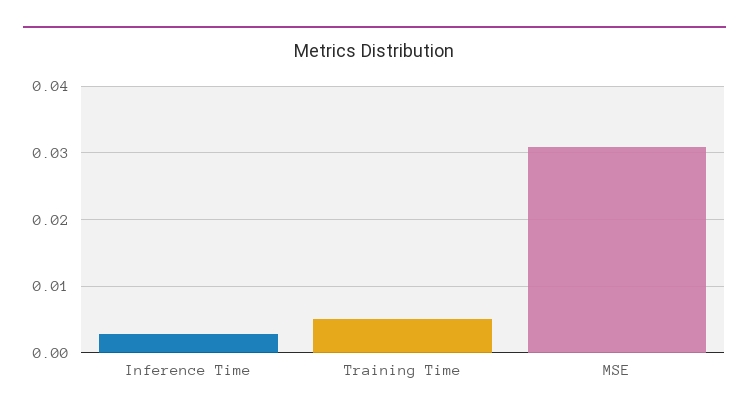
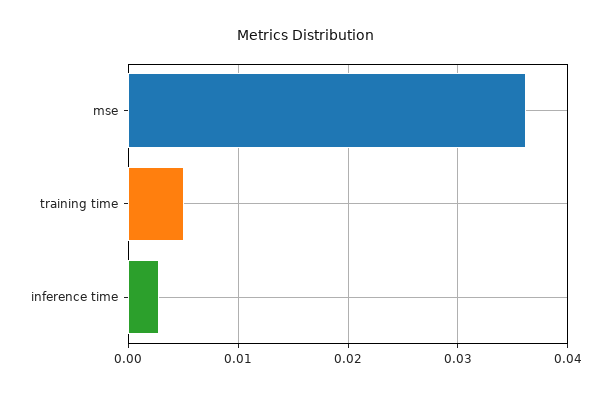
  {
    "Inference Time": 0.003,
    "Training Time": 0.005,
-   "MSE": 0.031
+   "MSE": 0.036
  }

